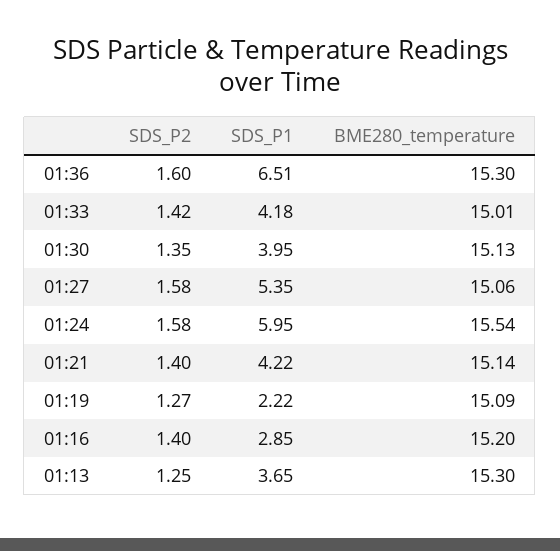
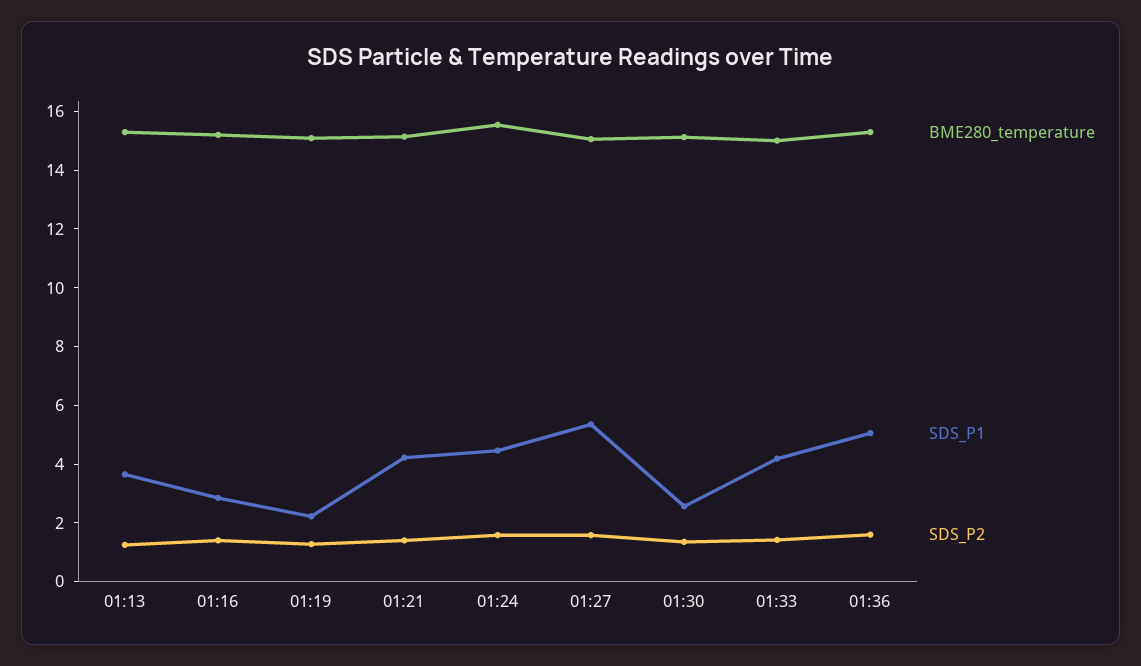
  {
    "SDS_P2": {
      "01:36": 1.6,
      "01:33": 1.42,
      "01:30": 1.35,
      "01:27": 1.58,
      "01:24": 1.58,
      "01:21": 1.4,
      "01:19": 1.27,
      "01:16": 1.4,
      "01:13": 1.25
    },
    "SDS_P1": {
-     "01:36": 6.51,
+     "01:36": 5,
      "01:33": 4.18,
-     "01:30": 3.95,
+     "01:30": 2.5,
      "01:27": 5.35,
-     "01:24": 5.95,
+     "01:24": 4.5,
      "01:21": 4.22,
      "01:19": 2.22,
      "01:16": 2.85,
      "01:13": 3.65
    },
    "BME280_temperature": {
      "01:36": 15.3,
      "01:33": 15.01,
      "01:30": 15.13,
      "01:27": 15.06,
      "01:24": 15.54,
      "01:21": 15.14,
      "01:19": 15.09,
      "01:16": 15.2,
      "01:13": 15.3
    }
  }

